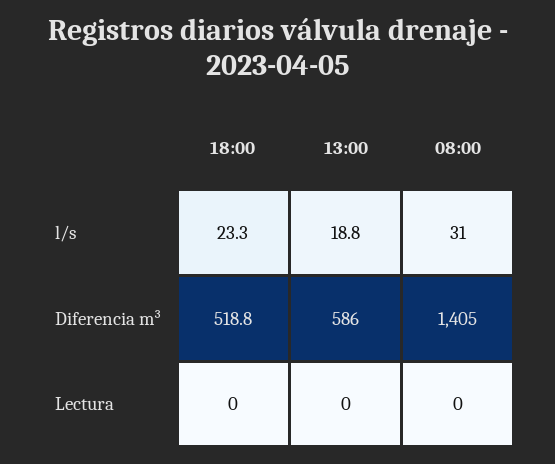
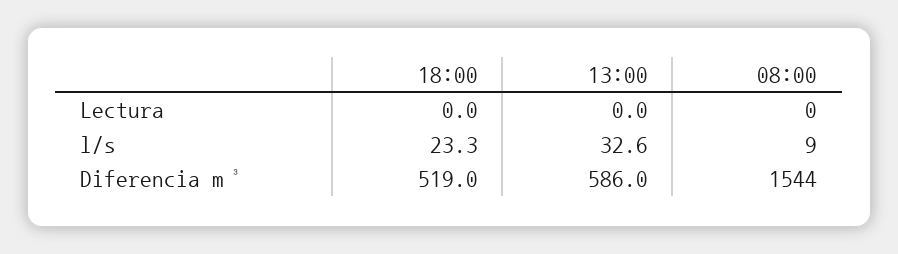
  {
    "18:00": {
      "l/s": 23.3,
-     "Diferencia m³": 518.8,
+     "Diferencia m³": 519,
      "Lectura": 0
    },
    "13:00": {
-     "l/s": 18.8,
+     "l/s": 32.6,
      "Diferencia m³": 586,
      "Lectura": 0
    },
    "08:00": {
-     "l/s": 31,
+     "l/s": 9,
-     "Diferencia m³": 1405,
+     "Diferencia m³": 1544,
      "Lectura": 0
    }
  }

